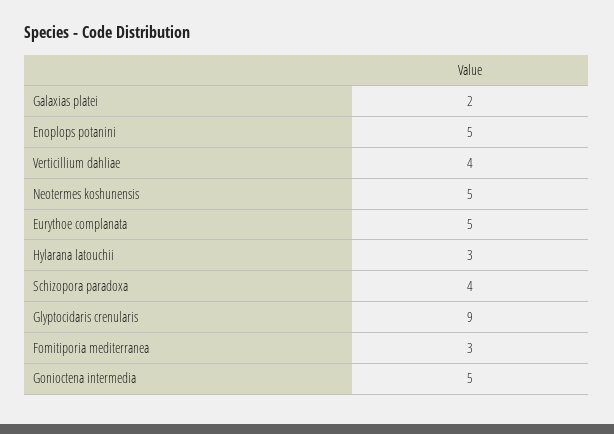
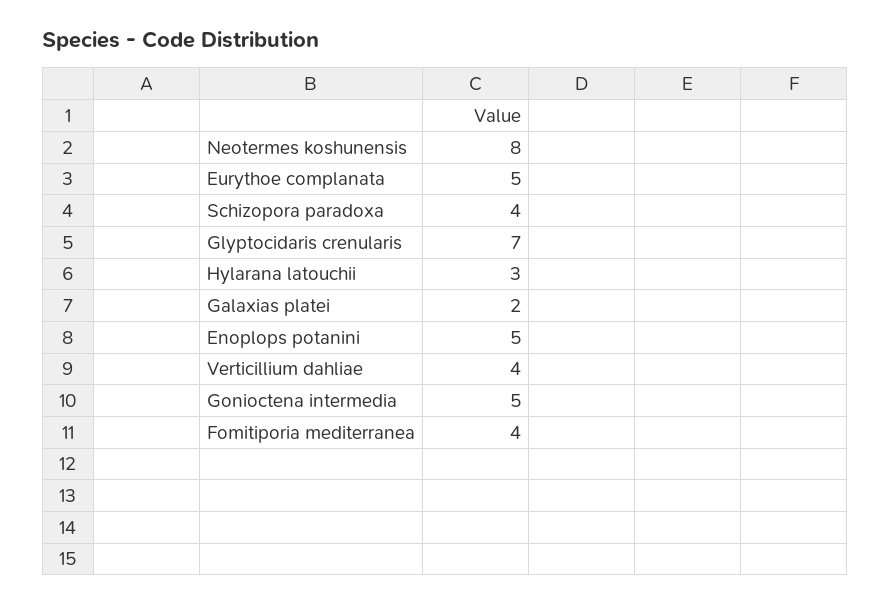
  {
    "Galaxias platei": 2,
    "Enoplops potanini": 5,
    "Verticillium dahliae": 4,
-   "Neotermes koshunensis": 5,
+   "Neotermes koshunensis": 8,
    "Eurythoe complanata": 5,
    "Hylarana latouchii": 3,
    "Schizopora paradoxa": 4,
-   "Glyptocidaris crenularis": 9,
+   "Glyptocidaris crenularis": 7,
-   "Fomitiporia mediterranea": 3,
+   "Fomitiporia mediterranea": 4,
    "Gonioctena intermedia": 5
  }

